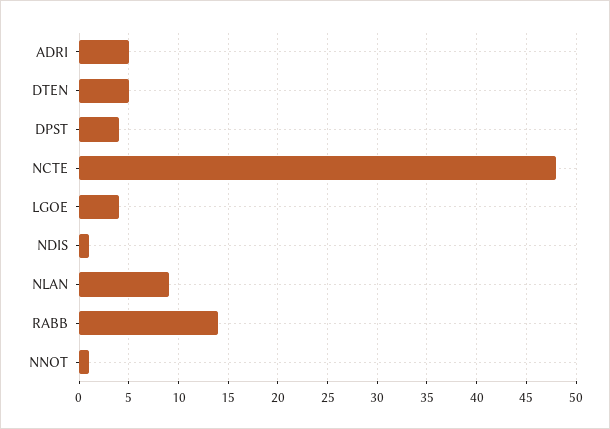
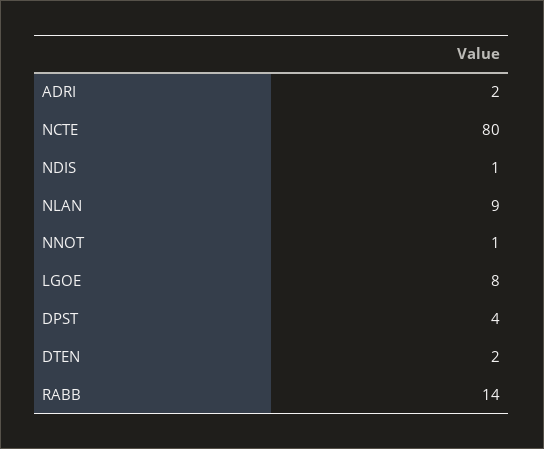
  {
-   "ADRI": 5,
+   "ADRI": 2,
-   "DTEN": 5,
+   "DTEN": 2,
    "DPST": 4,
-   "NCTE": 48,
+   "NCTE": 80,
-   "LGOE": 4,
+   "LGOE": 8,
    "NDIS": 1,
    "NLAN": 9,
    "RABB": 14,
    "NNOT": 1
  }

